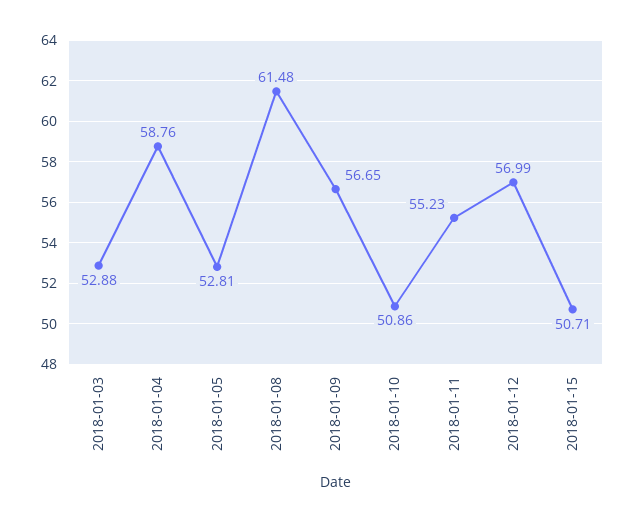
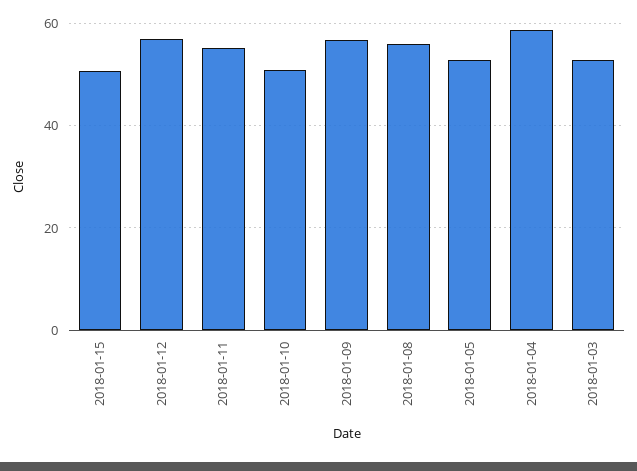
  {
    "2018-01-03": 52.88,
    "2018-01-04": 58.76,
    "2018-01-05": 52.81,
-   "2018-01-08": 61.48,
+   "2018-01-08": 56,
    "2018-01-09": 56.65,
    "2018-01-10": 50.86,
    "2018-01-11": 55.23,
    "2018-01-12": 56.99,
    "2018-01-15": 50.71
  }

